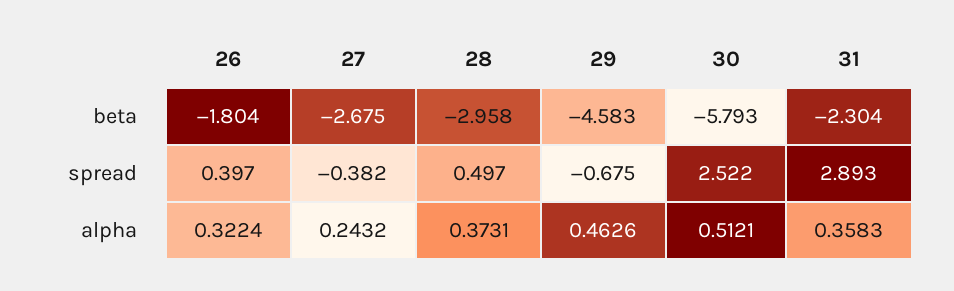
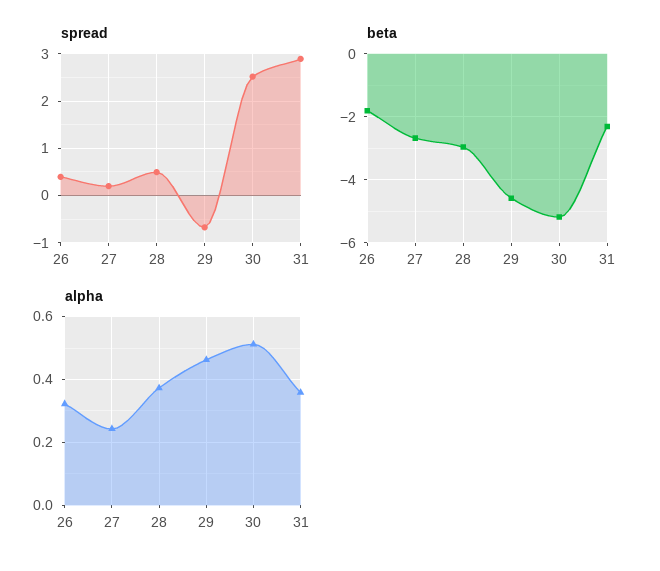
  {
    "beta": {
      "26": -1.804,
      "27": -2.675,
      "28": -2.958,
      "29": -4.583,
-     "30": -5.793,
+     "30": -5.2,
      "31": -2.304
    },
    "spread": {
      "26": 0.397,
-     "27": -0.382,
+     "27": 0.2,
      "28": 0.497,
      "29": -0.675,
      "30": 2.522,
      "31": 2.893
    },
    "alpha": {
      "26": 0.3224,
      "27": 0.2432,
      "28": 0.3731,
      "29": 0.4626,
      "30": 0.5121,
      "31": 0.3583
    }
  }

